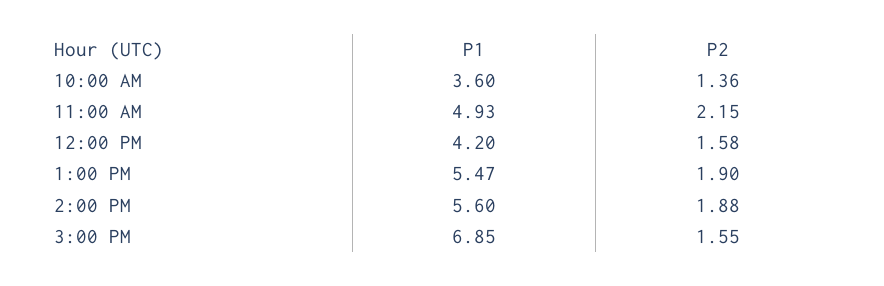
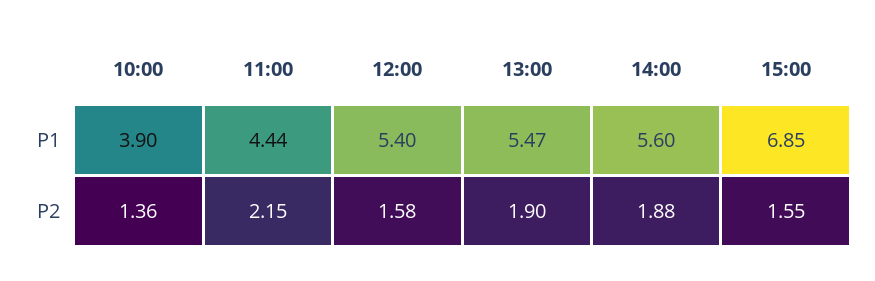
  {
    "P1": {
-     "10:00 AM": 3.6,
+     "10:00 AM": 3.9,
-     "11:00 AM": 4.93,
+     "11:00 AM": 4.44,
-     "12:00 PM": 4.2,
+     "12:00 PM": 5.4,
      "1:00 PM": 5.47,
      "2:00 PM": 5.6,
      "3:00 PM": 6.85
    },
    "P2": {
      "10:00 AM": 1.36,
      "11:00 AM": 2.15,
      "12:00 PM": 1.58,
      "1:00 PM": 1.9,
      "2:00 PM": 1.88,
      "3:00 PM": 1.55
    }
  }

